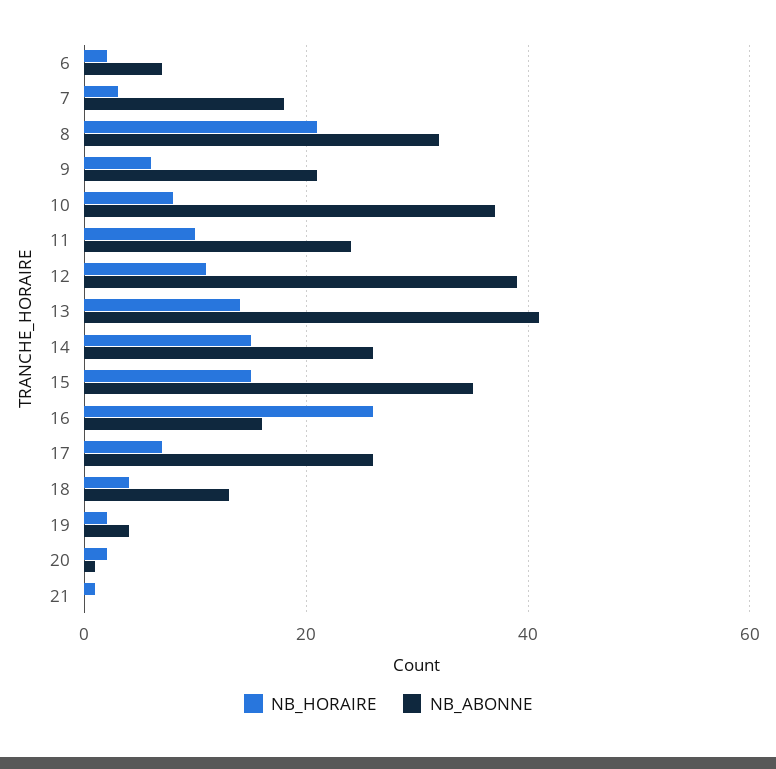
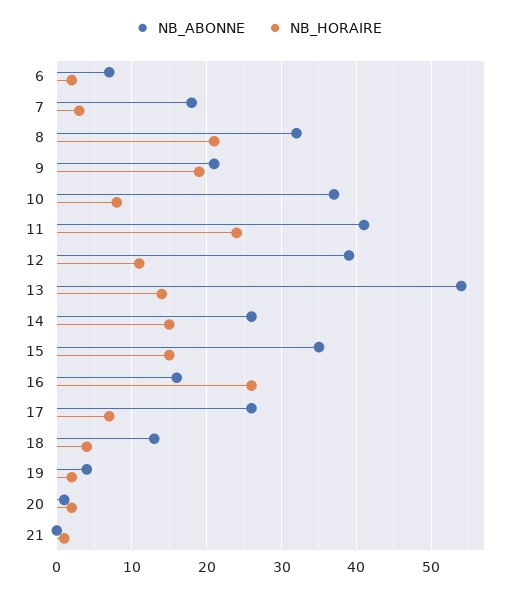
  {
    "NB_HORAIRE": {
      "6": 2,
      "7": 3,
      "8": 21,
-     "9": 5,
+     "9": 19,
      "10": 8,
-     "11": 10,
+     "11": 24,
      "12": 11,
      "13": 14,
      "14": 15,
      "15": 15,
      "16": 26,
      "17": 7,
      "18": 4,
      "19": 2,
      "20": 2,
      "21": 1
    },
    "NB_ABONNE": {
      "6": 7,
      "7": 18,
      "8": 32,
      "9": 21,
      "10": 37,
-     "11": 25,
+     "11": 41,
      "12": 39,
-     "13": 40,
+     "13": 54,
      "14": 26,
      "15": 35,
      "16": 16,
      "17": 26,
      "18": 13,
      "19": 4,
      "20": 1,
      "21": 0
    }
  }

